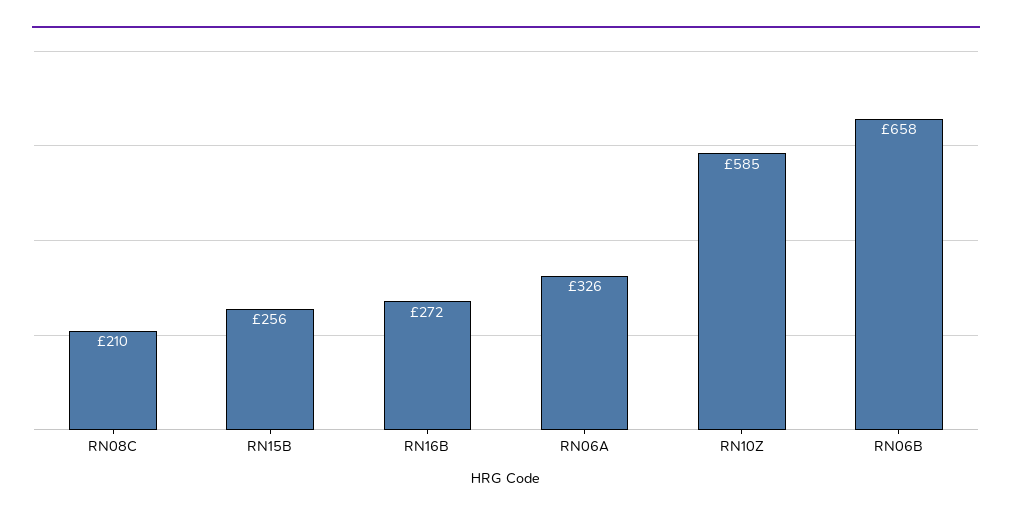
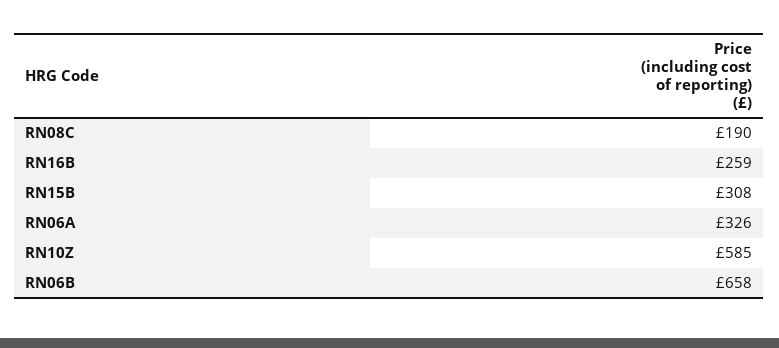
  {
-   "RN08C": 210,
+   "RN08C": 190,
-   "RN15B": 256,
+   "RN15B": 308,
-   "RN16B": 272,
+   "RN16B": 259,
    "RN06A": 326,
    "RN10Z": 585,
    "RN06B": 658
  }

